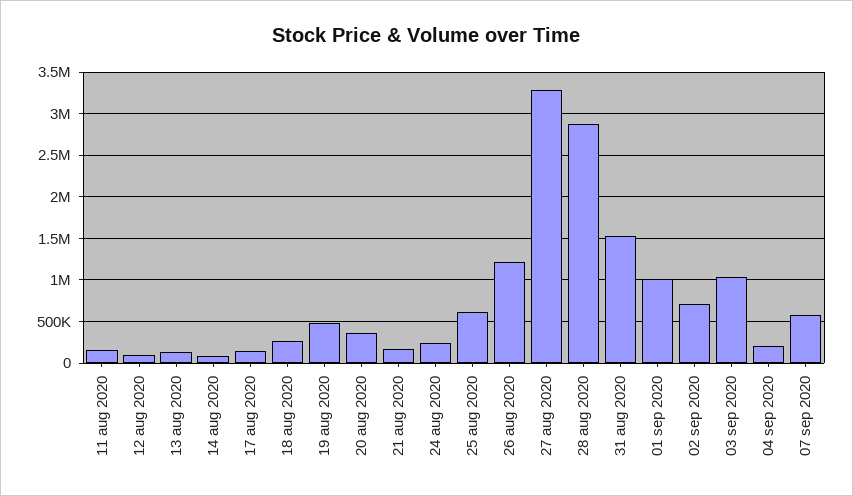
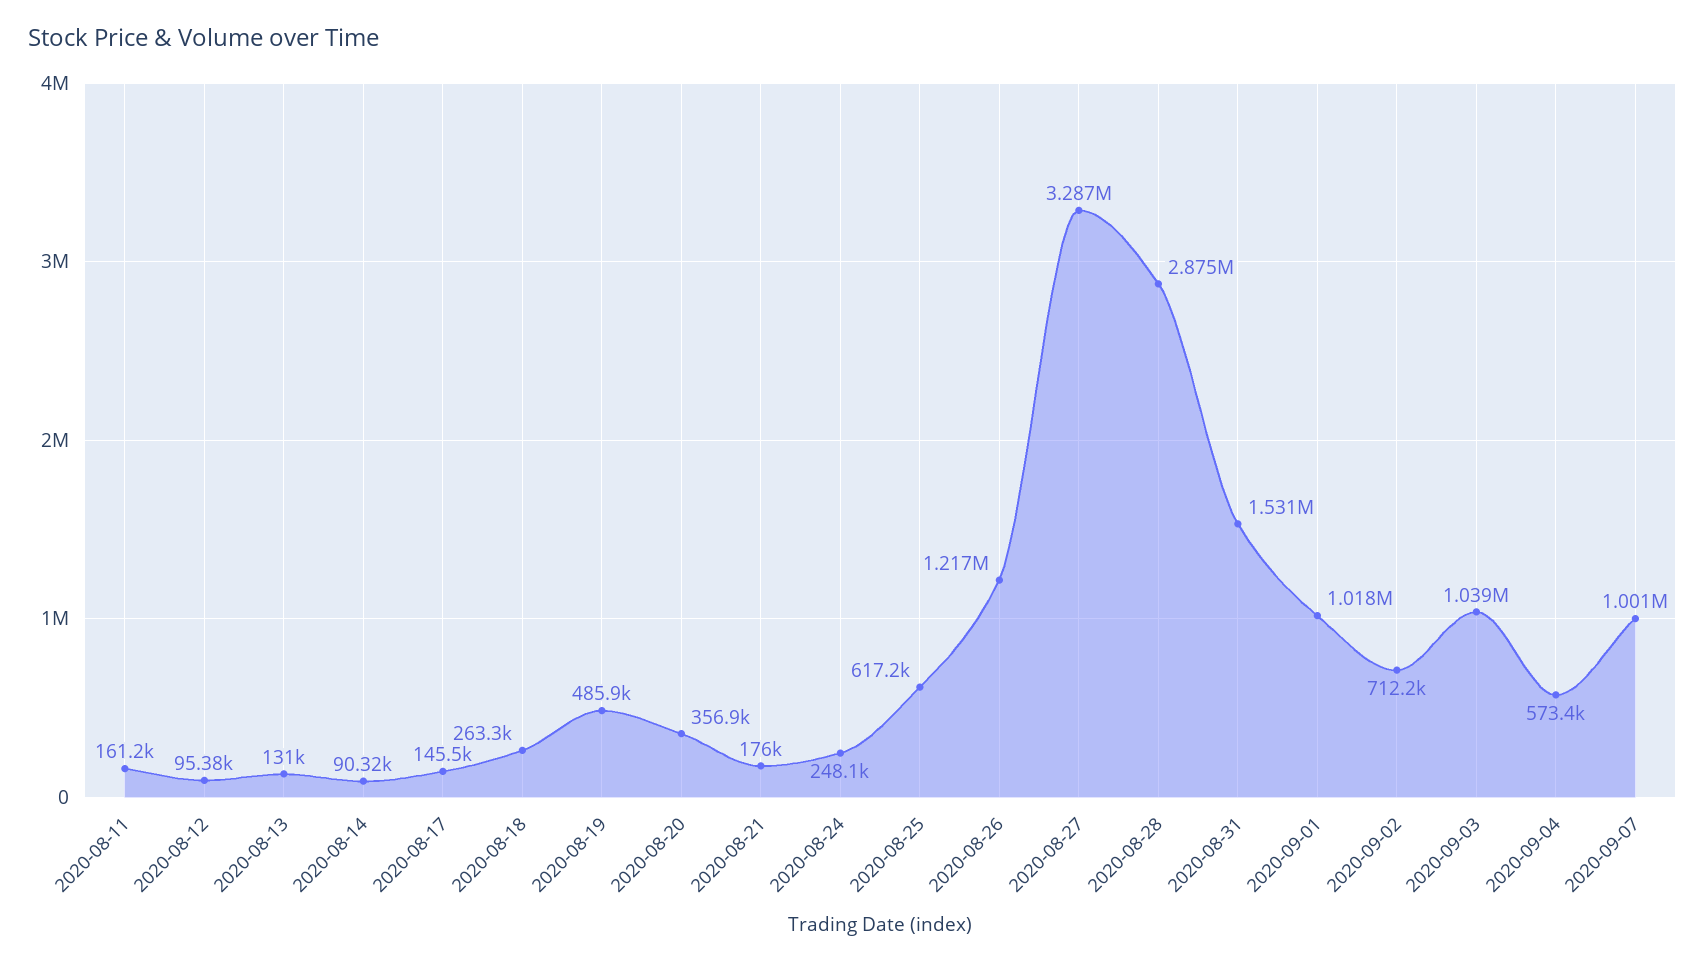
  {
    "11 aug 2020": 161200,
    "12 aug 2020": 95380,
    "13 aug 2020": 131000,
    "14 aug 2020": 90320,
    "17 aug 2020": 145500,
    "18 aug 2020": 263300,
    "19 aug 2020": 485900,
    "20 aug 2020": 356900,
    "21 aug 2020": 176000,
    "24 aug 2020": 248100,
    "25 aug 2020": 617200,
    "26 aug 2020": 1217000,
    "27 aug 2020": 3287000,
    "28 aug 2020": 2875000,
    "31 aug 2020": 1531000,
    "01 sep 2020": 1018000,
    "02 sep 2020": 712200,
    "03 sep 2020": 1039000,
-   "04 sep 2020": 200000,
+   "04 sep 2020": 573400,
-   "07 sep 2020": 600000
+   "07 sep 2020": 1001000
  }

